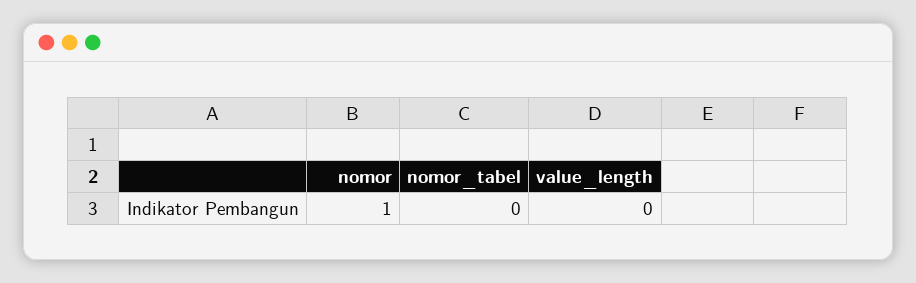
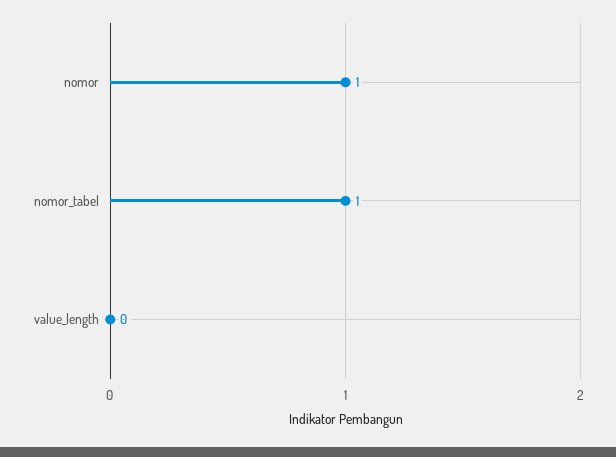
  {
    "nomor": 1,
-   "nomor_tabel": 0,
+   "nomor_tabel": 1,
    "value_length": 0
  }

